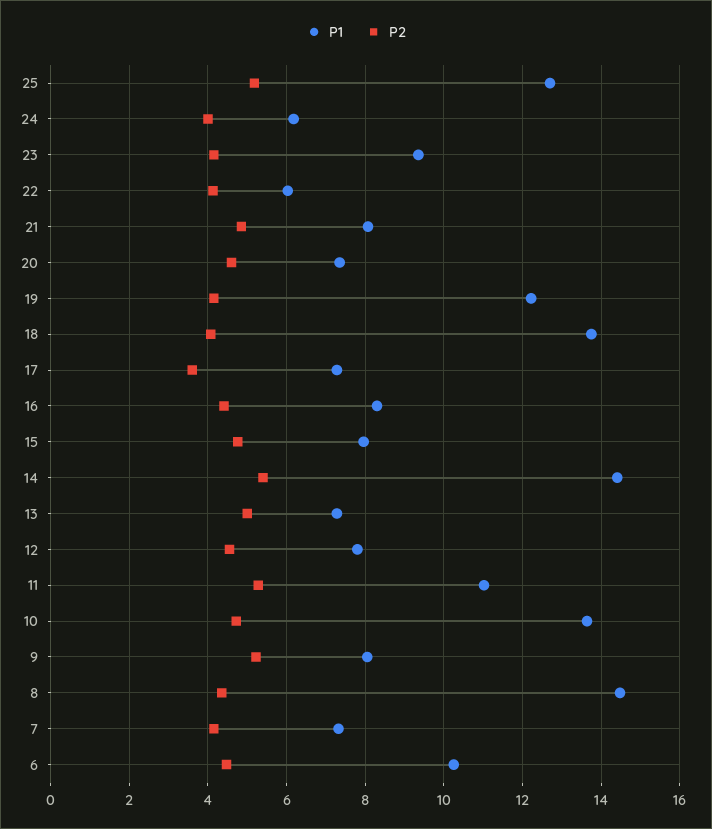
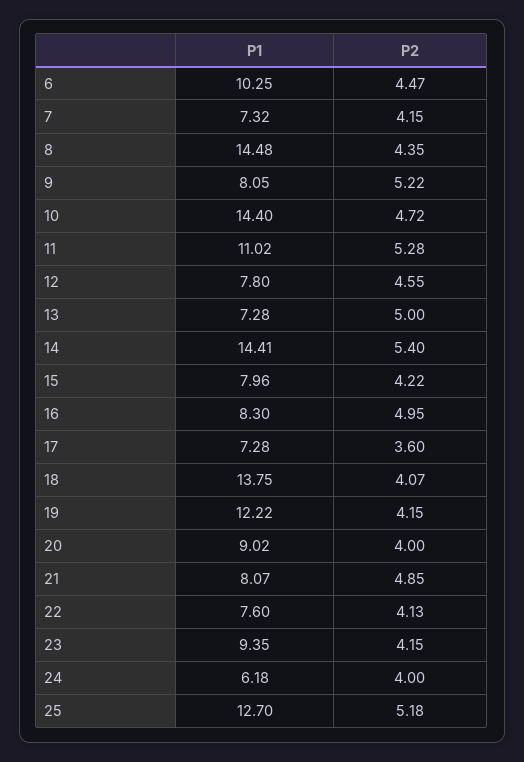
  {
    "P1": {
      "25": 12.7,
      "24": 6.18,
      "23": 9.35,
-     "22": 6,
+     "22": 7.6,
      "21": 8.07,
-     "20": 7.4,
+     "20": 9.02,
      "19": 12.22,
      "18": 13.75,
      "17": 7.28,
      "16": 8.3,
      "15": 7.96,
      "14": 14.41,
      "13": 7.28,
      "12": 7.8,
      "11": 11.02,
-     "10": 13.6,
+     "10": 14.4,
      "9": 8.05,
      "8": 14.48,
      "7": 7.32,
      "6": 10.25
    },
    "P2": {
      "25": 5.18,
      "24": 4,
      "23": 4.15,
      "22": 4.13,
      "21": 4.85,
-     "20": 4.6,
+     "20": 4,
      "19": 4.15,
      "18": 4.07,
      "17": 3.6,
-     "16": 4.4,
+     "16": 4.95,
-     "15": 4.8,
+     "15": 4.22,
      "14": 5.4,
      "13": 5,
      "12": 4.55,
      "11": 5.28,
      "10": 4.72,
      "9": 5.22,
      "8": 4.35,
      "7": 4.15,
      "6": 4.47
    }
  }

